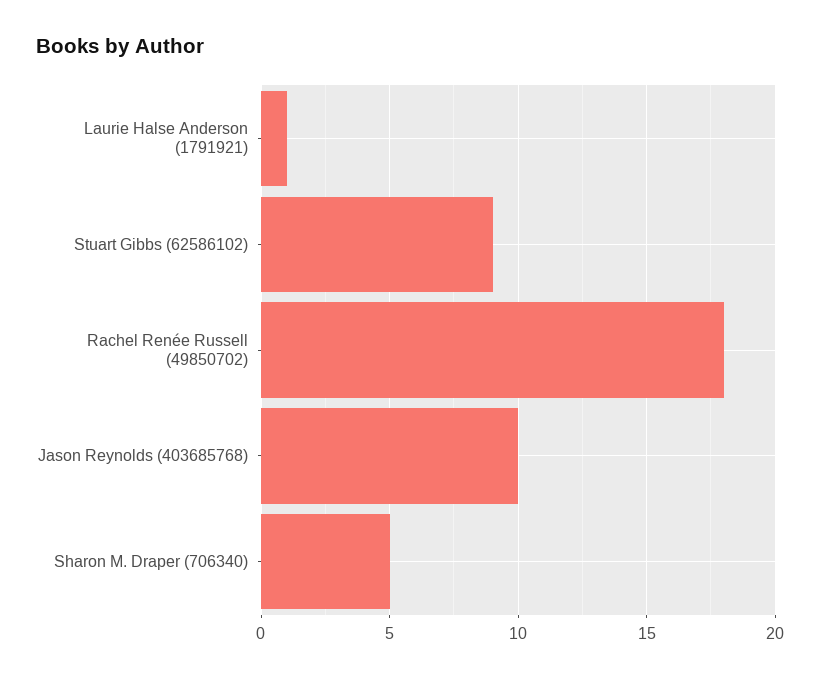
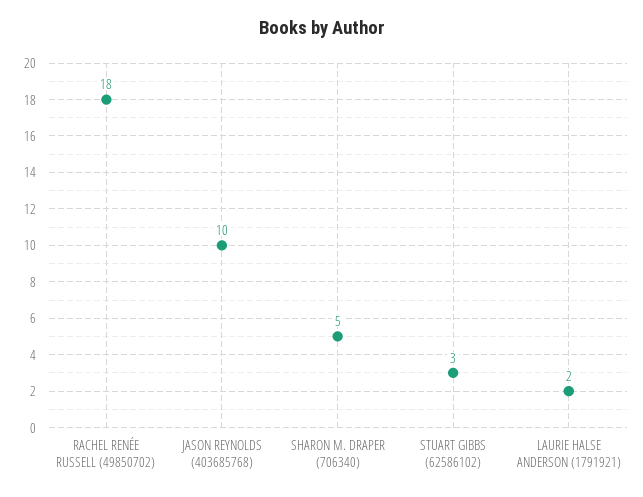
  {
-   "Laurie Halse Anderson (1791921)": 1,
+   "Laurie Halse Anderson (1791921)": 2,
-   "Stuart Gibbs (62586102)": 9,
+   "Stuart Gibbs (62586102)": 3,
    "Rachel Renée Russell (49850702)": 18,
    "Jason Reynolds (403685768)": 10,
    "Sharon M. Draper (706340)": 5
  }

